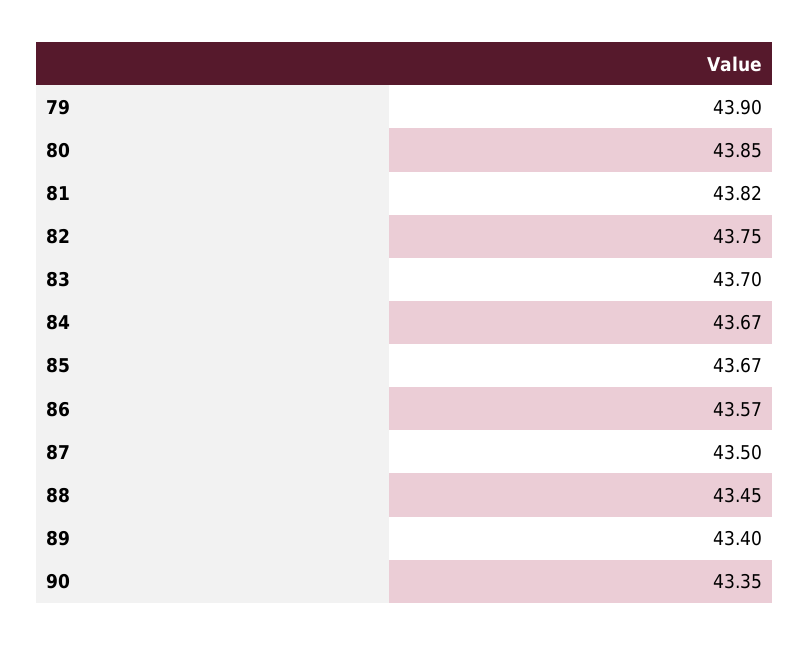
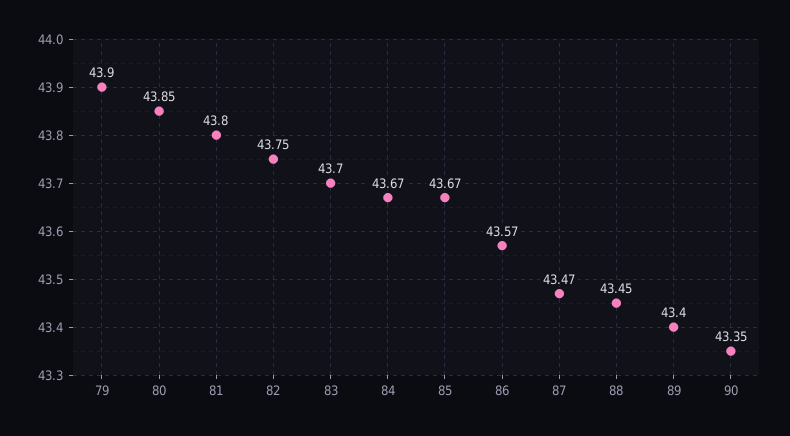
  {
    "79": 43.9,
    "80": 43.85,
-   "81": 43.82,
+   "81": 43.8,
    "82": 43.75,
    "83": 43.7,
    "84": 43.67,
    "85": 43.67,
    "86": 43.57,
-   "87": 43.5,
+   "87": 43.47,
    "88": 43.45,
    "89": 43.4,
    "90": 43.35
  }

